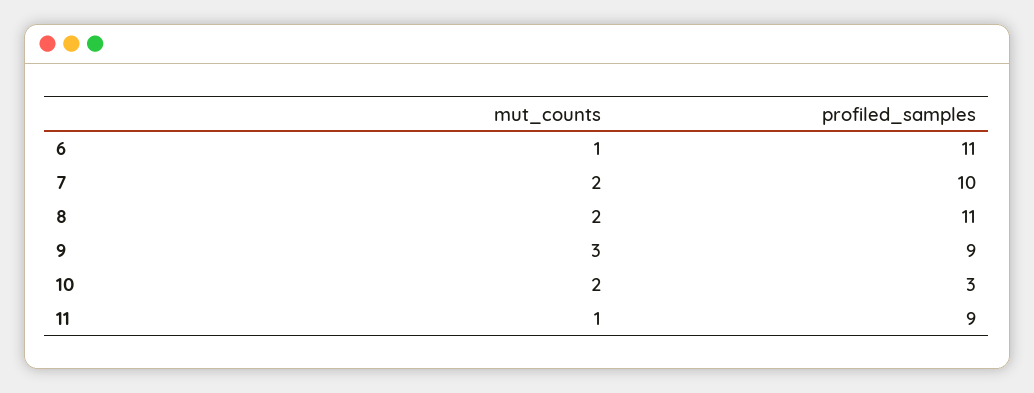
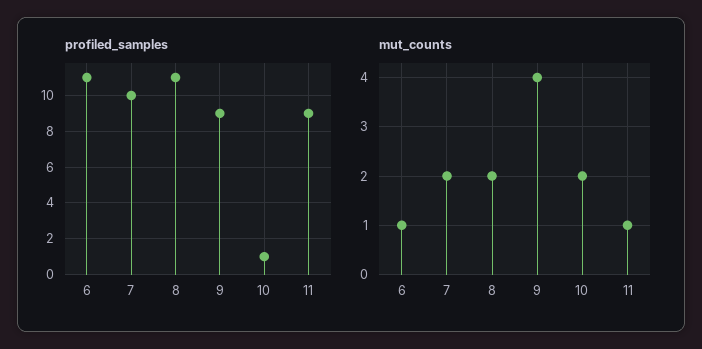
  {
    "mut_counts": {
      "6": 1,
      "7": 2,
      "8": 2,
-     "9": 3,
+     "9": 4,
      "10": 2,
      "11": 1
    },
    "profiled_samples": {
      "6": 11,
      "7": 10,
      "8": 11,
      "9": 9,
-     "10": 3,
+     "10": 1,
      "11": 9
    }
  }

